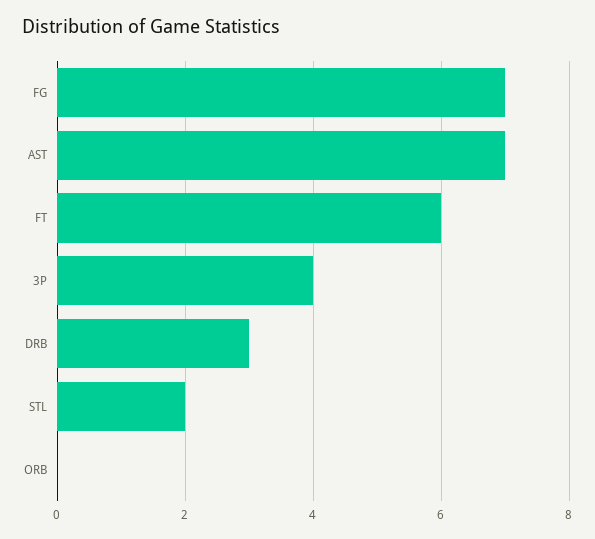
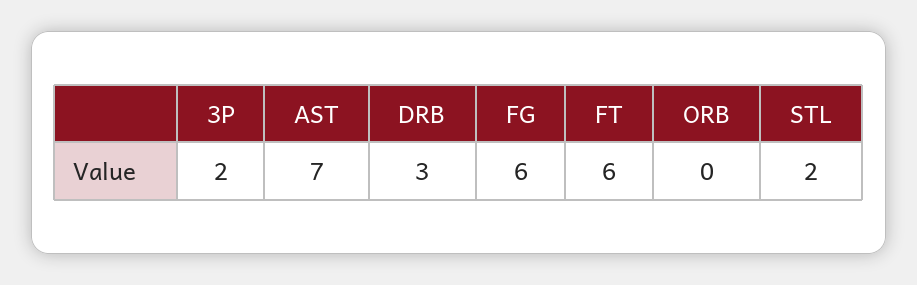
  {
-   "FG": 7,
+   "FG": 6,
    "AST": 7,
    "FT": 6,
-   "3P": 4,
+   "3P": 2,
    "DRB": 3,
    "STL": 2,
    "ORB": 0
  }

